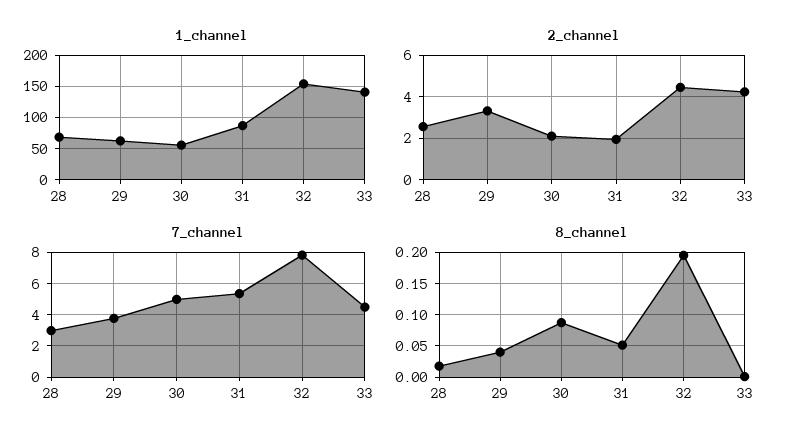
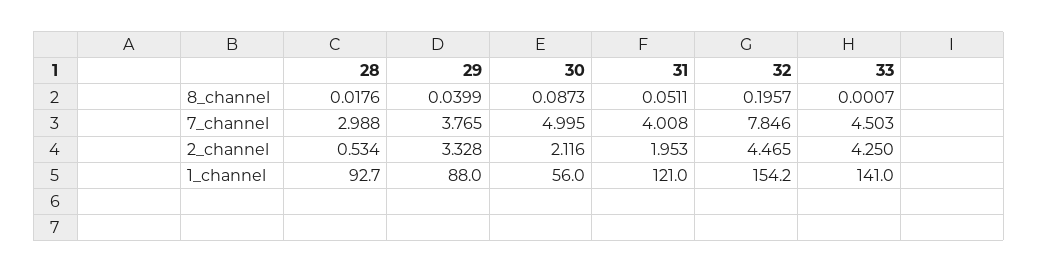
  {
    "1_channel": {
-     "28": 70,
+     "28": 92.7,
-     "29": 60,
+     "29": 88,
      "30": 56,
-     "31": 90,
+     "31": 121,
      "32": 154.2,
      "33": 141
    },
    "2_channel": {
-     "28": 2.5,
+     "28": 0.534,
      "29": 3.328,
      "30": 2.116,
      "31": 1.953,
      "32": 4.465,
      "33": 4.25
    },
    "7_channel": {
      "28": 2.988,
      "29": 3.765,
      "30": 4.995,
-     "31": 5.5,
+     "31": 4.008,
      "32": 7.846,
      "33": 4.503
    },
    "8_channel": {
      "28": 0.0176,
      "29": 0.0399,
      "30": 0.0873,
      "31": 0.0511,
      "32": 0.1957,
      "33": 0.0007
    }
  }

